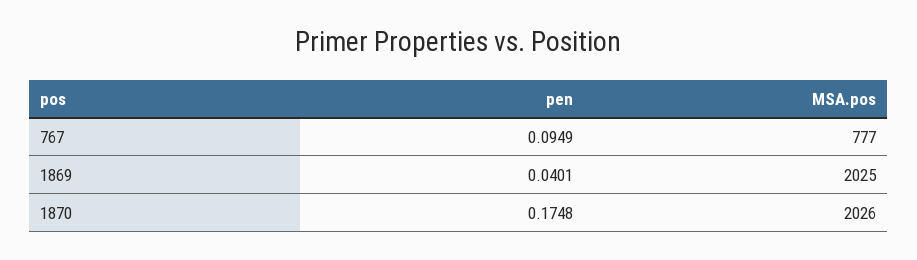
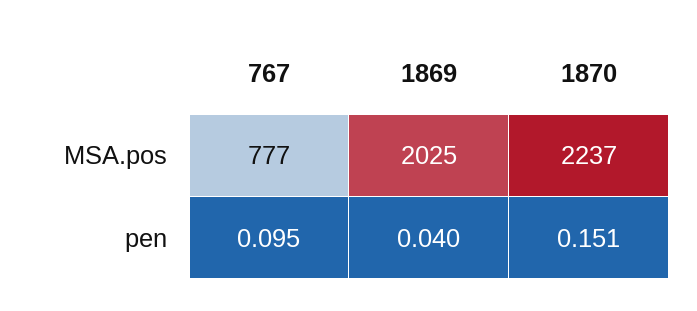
  {
    "pen": {
      "767": 0.0949,
      "1869": 0.0401,
-     "1870": 0.1748
+     "1870": 0.151
    },
    "MSA.pos": {
      "767": 777,
      "1869": 2025,
-     "1870": 2026
+     "1870": 2237
    }
  }

